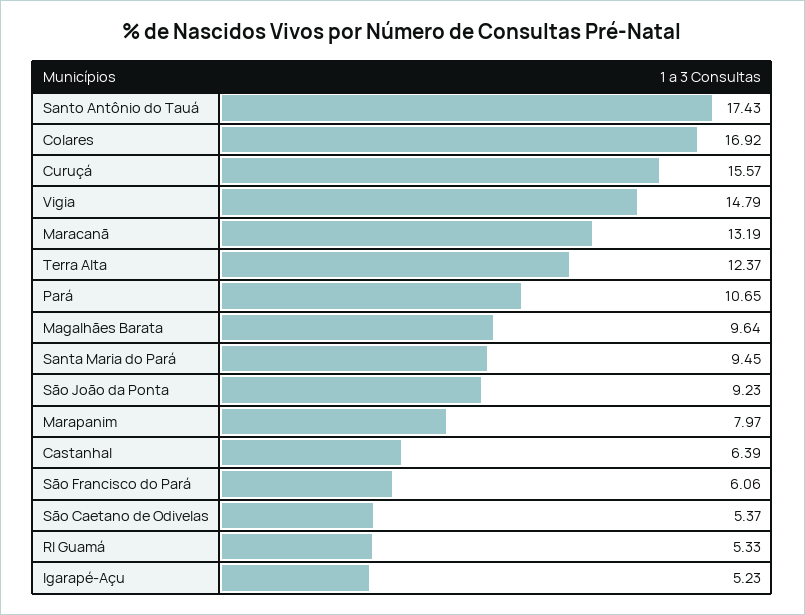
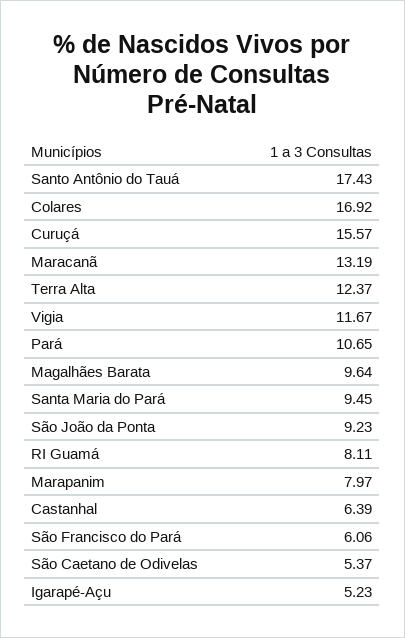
  {
    "Santo Antônio do Tauá": 17.43,
    "Colares": 16.92,
    "Curuçá": 15.57,
-   "Vigia": 14.79,
+   "Vigia": 11.67,
    "Maracanã": 13.19,
    "Terra Alta": 12.37,
    "Pará": 10.65,
    "Magalhães Barata": 9.64,
    "Santa Maria do Pará": 9.45,
    "São João da Ponta": 9.23,
    "Marapanim": 7.97,
    "Castanhal": 6.39,
    "São Francisco do Pará": 6.06,
    "São Caetano de Odivelas": 5.37,
-   "RI Guamá": 5.33,
+   "RI Guamá": 8.11,
    "Igarapé-Açu": 5.23
  }

